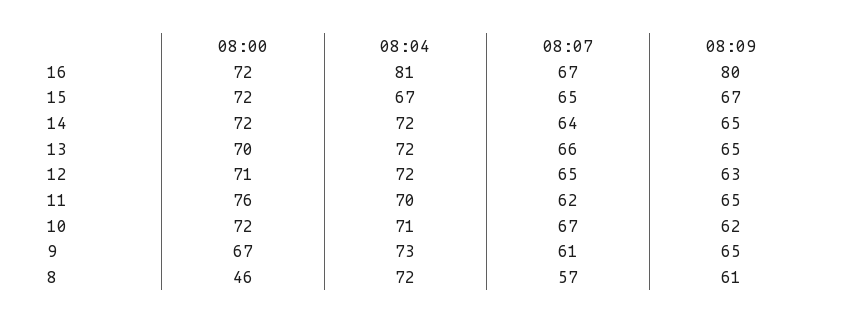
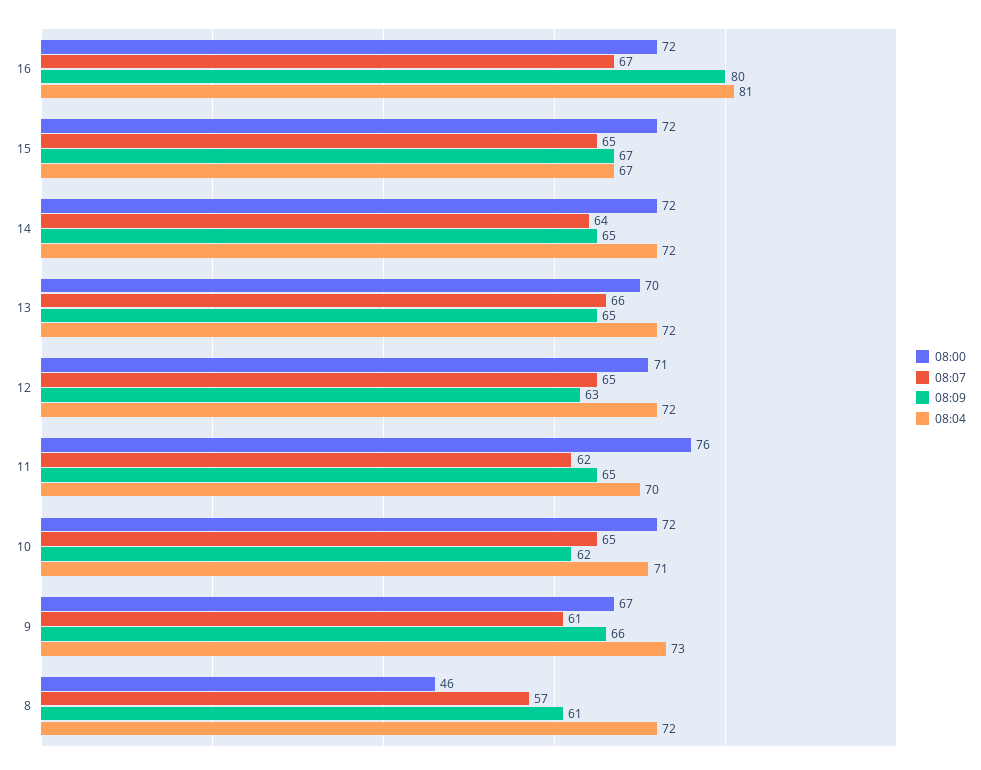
  {
    "08:00": {
      "16": 72,
      "15": 72,
      "14": 72,
      "13": 70,
      "12": 71,
      "11": 76,
      "10": 72,
      "9": 67,
      "8": 46
    },
    "08:04": {
      "16": 81,
      "15": 67,
      "14": 72,
      "13": 72,
      "12": 72,
      "11": 70,
      "10": 71,
      "9": 73,
      "8": 72
    },
    "08:07": {
      "16": 67,
      "15": 65,
      "14": 64,
      "13": 66,
      "12": 65,
      "11": 62,
-     "10": 67,
+     "10": 65,
      "9": 61,
      "8": 57
    },
    "08:09": {
      "16": 80,
      "15": 67,
      "14": 65,
      "13": 65,
      "12": 63,
      "11": 65,
      "10": 62,
-     "9": 65,
+     "9": 66,
      "8": 61
    }
  }

